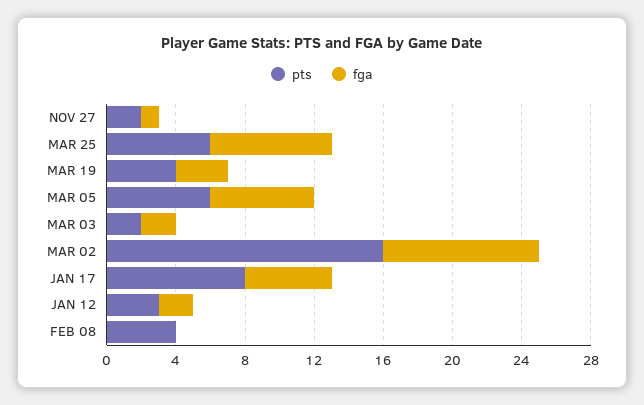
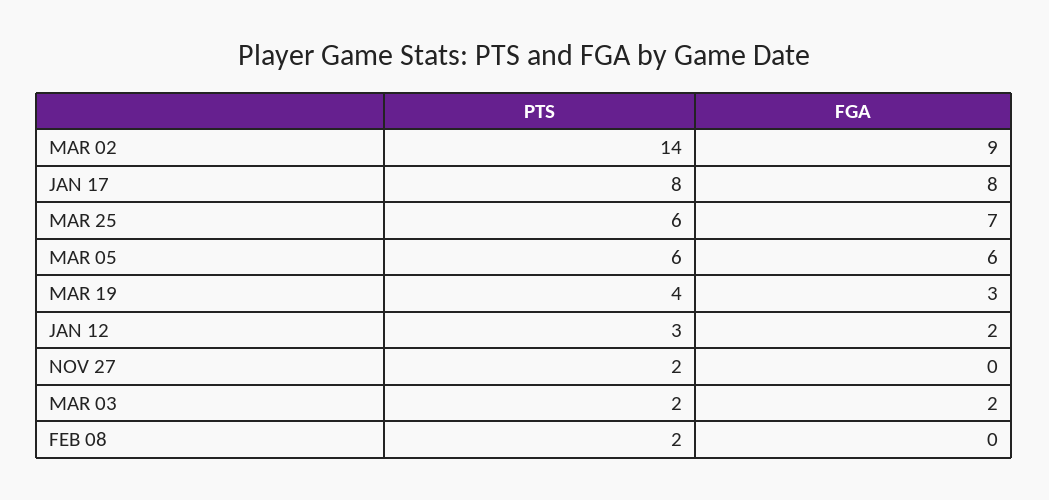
  {
    "pts": {
      "NOV 27": 2,
      "MAR 25": 6,
      "MAR 19": 4,
      "MAR 05": 6,
      "MAR 03": 2,
-     "MAR 02": 16,
+     "MAR 02": 14,
      "JAN 17": 8,
      "JAN 12": 3,
-     "FEB 08": 4
+     "FEB 08": 2
    },
    "fga": {
-     "NOV 27": 1,
+     "NOV 27": 0,
      "MAR 25": 7,
      "MAR 19": 3,
      "MAR 05": 6,
      "MAR 03": 2,
      "MAR 02": 9,
-     "JAN 17": 5,
+     "JAN 17": 8,
      "JAN 12": 2,
      "FEB 08": 0
    }
  }

